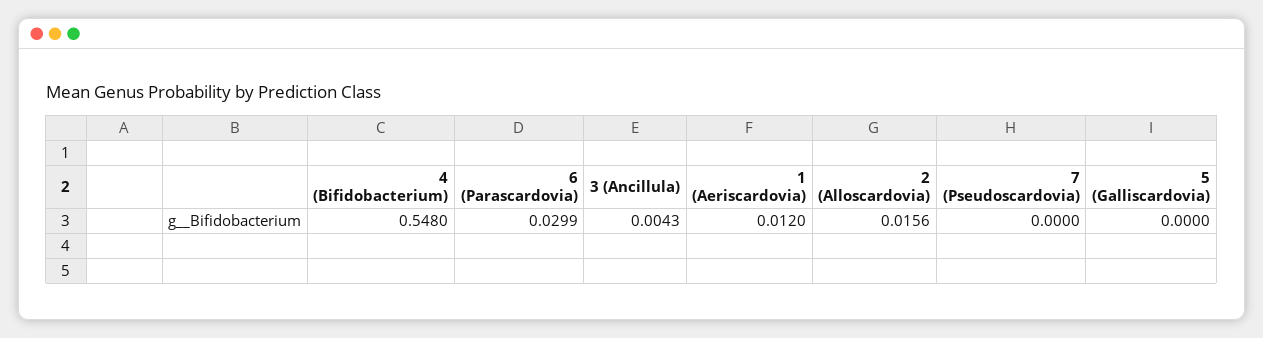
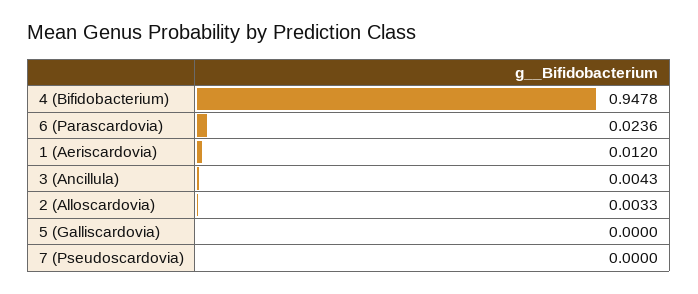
  {
-   "4 (Bifidobacterium)": 0.548,
+   "4 (Bifidobacterium)": 0.9478,
-   "6 (Parascardovia)": 0.0299,
+   "6 (Parascardovia)": 0.0236,
    "3 (Ancillula)": 0.0043,
    "1 (Aeriscardovia)": 0.012,
-   "2 (Alloscardovia)": 0.0156,
+   "2 (Alloscardovia)": 0.0033,
    "7 (Pseudoscardovia)": 0,
    "5 (Galliscardovia)": 0
  }

